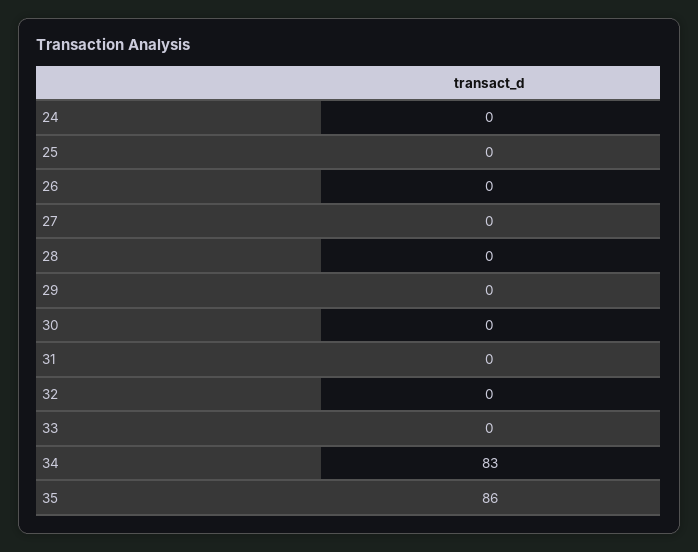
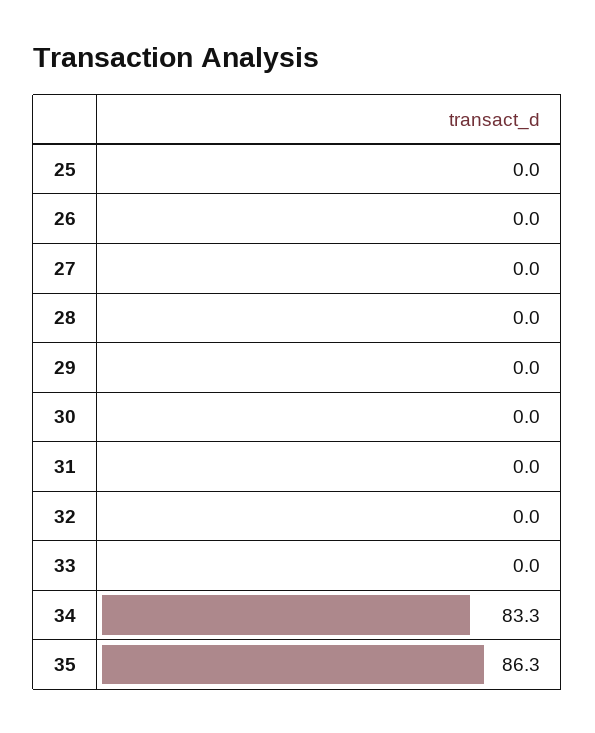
  {
-   "24": 0,
    "25": 0,
    "26": 0,
    "27": 0,
    "28": 0,
    "29": 0,
    "30": 0,
    "31": 0,
    "32": 0,
    "33": 0,
    "34": 83.3,
    "35": 86.3
  }

